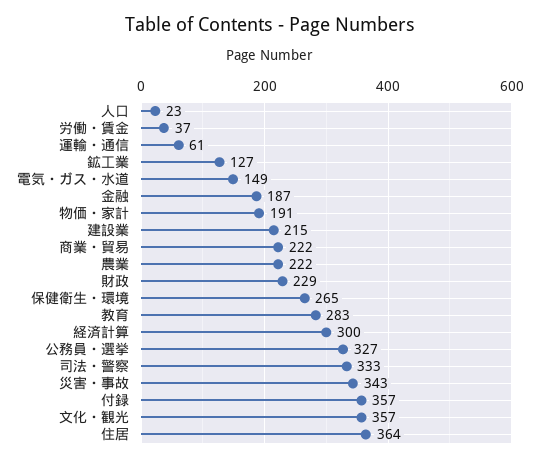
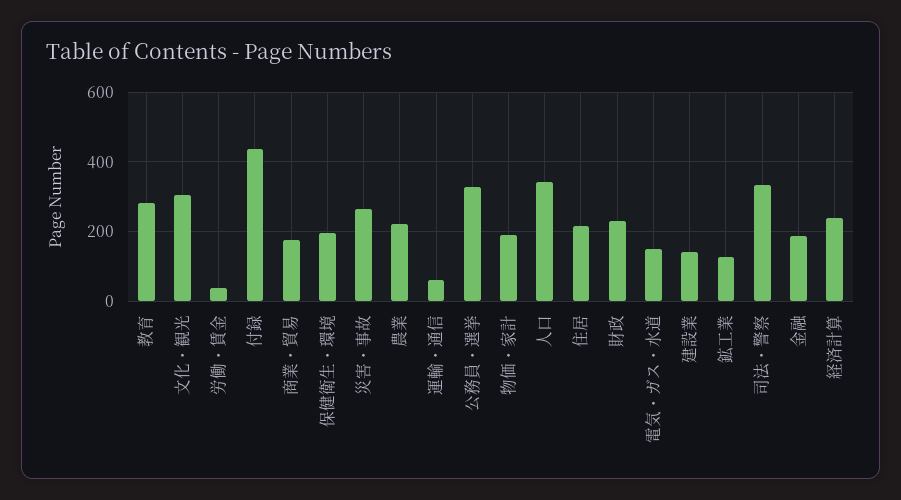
  {
-   "人口": 23,
+   "人口": 340,
    "労働・賃金": 37,
    "運輸・通信": 61,
    "鉱工業": 127,
    "電気・ガス・水道": 149,
    "金融": 187,
    "物価・家計": 191,
-   "建設業": 215,
+   "建設業": 140,
-   "商業・貿易": 222,
+   "商業・貿易": 180,
    "農業": 222,
    "財政": 229,
-   "保健衛生・環境": 265,
+   "保健衛生・環境": 200,
    "教育": 283,
-   "経済計算": 300,
+   "経済計算": 240,
    "公務員・選挙": 327,
    "司法・警察": 333,
-   "災害・事故": 343,
+   "災害・事故": 260,
-   "付録": 357,
+   "付録": 440,
-   "文化・観光": 357,
+   "文化・観光": 300,
-   "住居": 364
+   "住居": 220
  }

